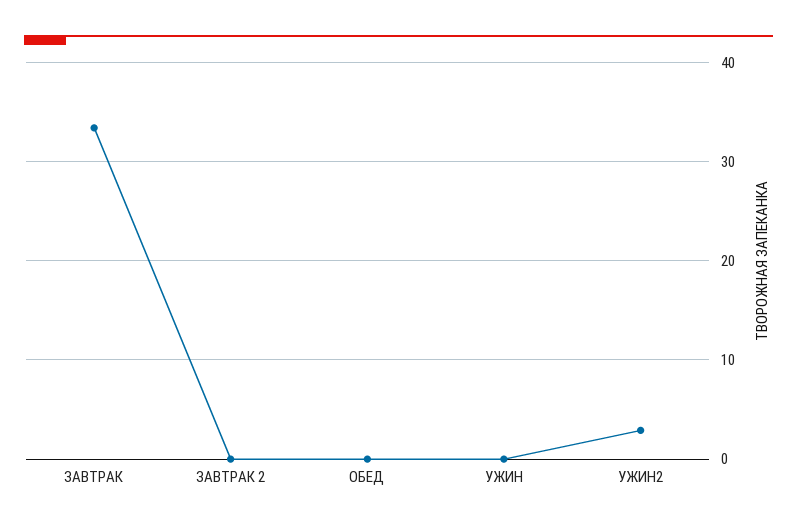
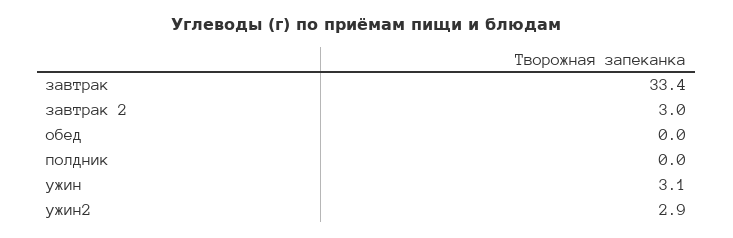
  {
    "ЗАВТРАК": 33.4,
-   "ЗАВТРАК 2": 0,
+   "ЗАВТРАК 2": 3,
    "ОБЕД": 0,
-   "УЖИН": 0,
+   "УЖИН": 3.1,
-   "УЖИН2": 2.9
+   "УЖИН2": 2.9,
+   "полдник": 0
  }

